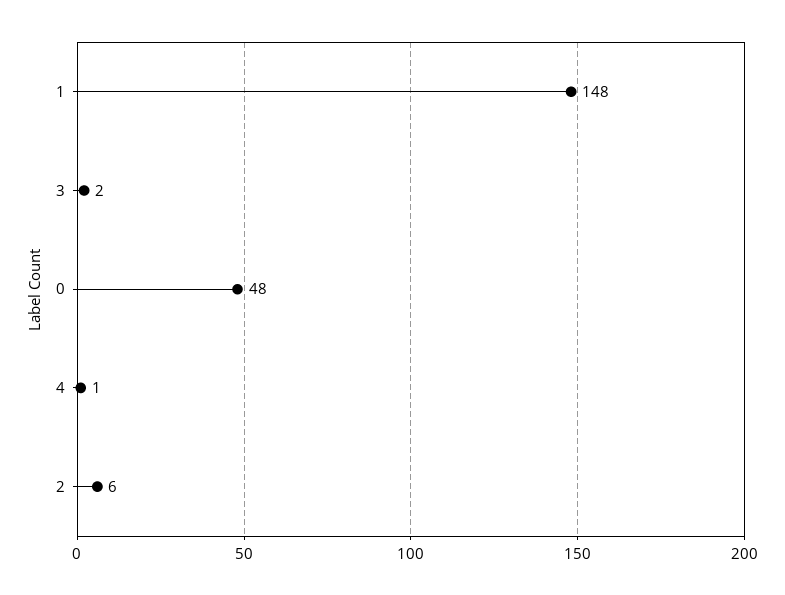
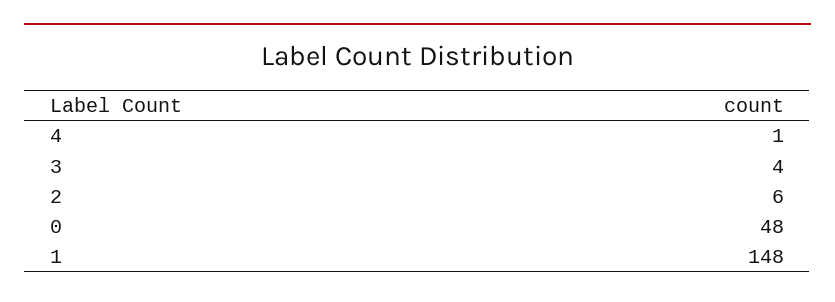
  {
    "1": 148,
-   "3": 2,
+   "3": 4,
    "0": 48,
    "4": 1,
    "2": 6
  }

